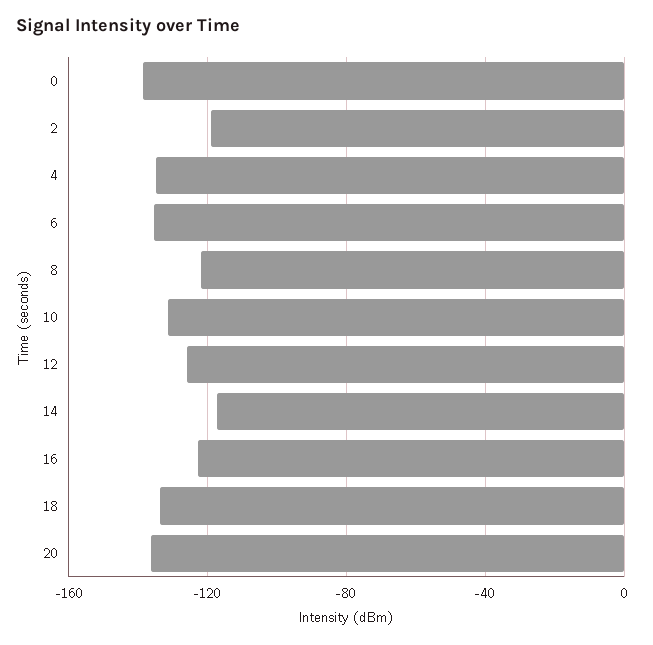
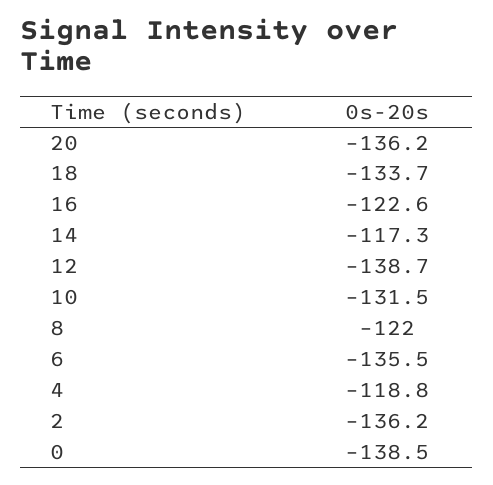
  {
    "0": -138.5,
-   "2": -120,
+   "2": -136.2,
-   "4": -135,
+   "4": -118.8,
    "6": -135.5,
    "8": -122,
    "10": -131.5,
-   "12": -125,
+   "12": -138.7,
    "14": -117.3,
    "16": -122.6,
    "18": -133.7,
    "20": -136.2
  }

